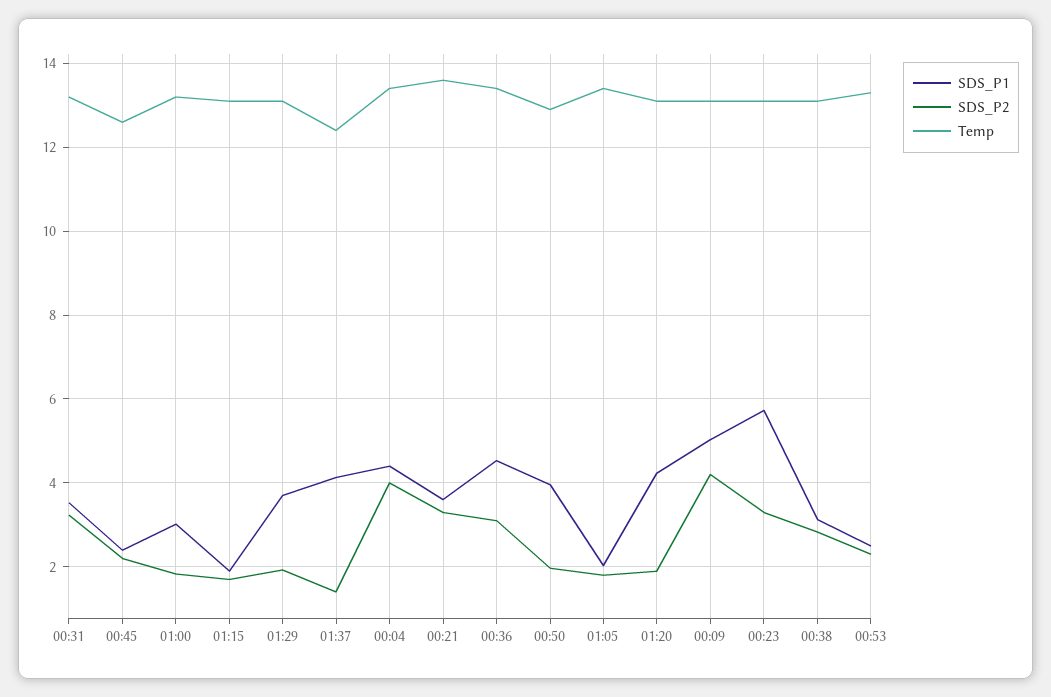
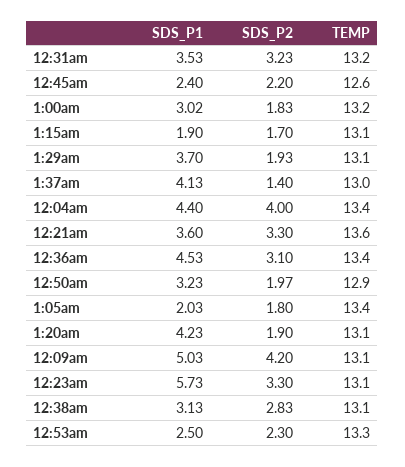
  {
    "SDS_P1": {
      "00:31": 3.53,
      "00:45": 2.4,
      "01:00": 3.02,
      "01:15": 1.9,
      "01:29": 3.7,
      "01:37": 4.13,
      "00:04": 4.4,
      "00:21": 3.6,
      "00:36": 4.53,
-     "00:50": 4,
+     "00:50": 3.23,
      "01:05": 2.03,
      "01:20": 4.23,
      "00:09": 5.03,
      "00:23": 5.73,
      "00:38": 3.13,
      "00:53": 2.5
    },
    "SDS_P2": {
      "00:31": 3.23,
      "00:45": 2.2,
      "01:00": 1.83,
      "01:15": 1.7,
      "01:29": 1.93,
      "01:37": 1.4,
      "00:04": 4,
      "00:21": 3.3,
      "00:36": 3.1,
      "00:50": 1.97,
      "01:05": 1.8,
      "01:20": 1.9,
      "00:09": 4.2,
      "00:23": 3.3,
      "00:38": 2.83,
      "00:53": 2.3
    },
    "Temp": {
      "00:31": 13.2,
      "00:45": 12.6,
      "01:00": 13.2,
      "01:15": 13.1,
      "01:29": 13.1,
-     "01:37": 12.4,
+     "01:37": 13,
      "00:04": 13.4,
      "00:21": 13.6,
      "00:36": 13.4,
      "00:50": 12.9,
      "01:05": 13.4,
      "01:20": 13.1,
      "00:09": 13.1,
      "00:23": 13.1,
      "00:38": 13.1,
      "00:53": 13.3
    }
  }

